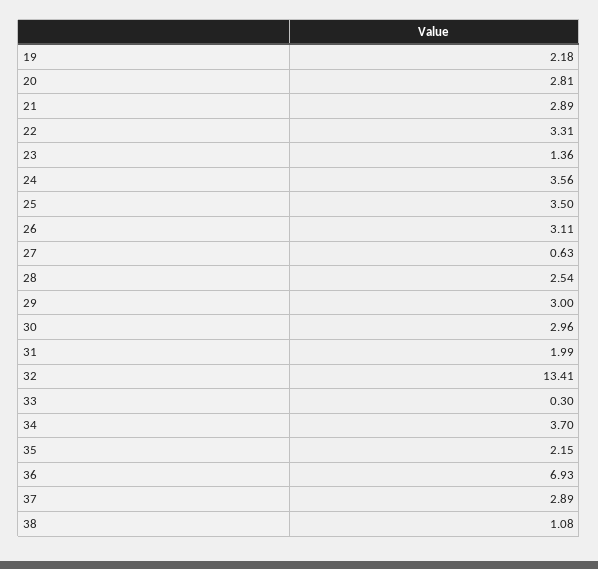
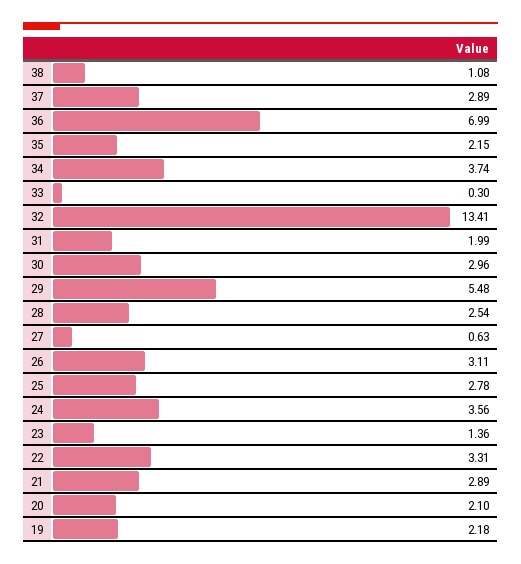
  {
    "19": 2.18,
-   "20": 2.81,
+   "20": 2.1,
    "21": 2.89,
    "22": 3.31,
    "23": 1.36,
    "24": 3.56,
-   "25": 3.5,
+   "25": 2.78,
    "26": 3.11,
    "27": 0.63,
    "28": 2.54,
-   "29": 3,
+   "29": 5.48,
    "30": 2.96,
    "31": 1.99,
    "32": 13.41,
    "33": 0.3,
-   "34": 3.7,
+   "34": 3.74,
    "35": 2.15,
-   "36": 6.93,
+   "36": 6.99,
    "37": 2.89,
    "38": 1.08
  }

